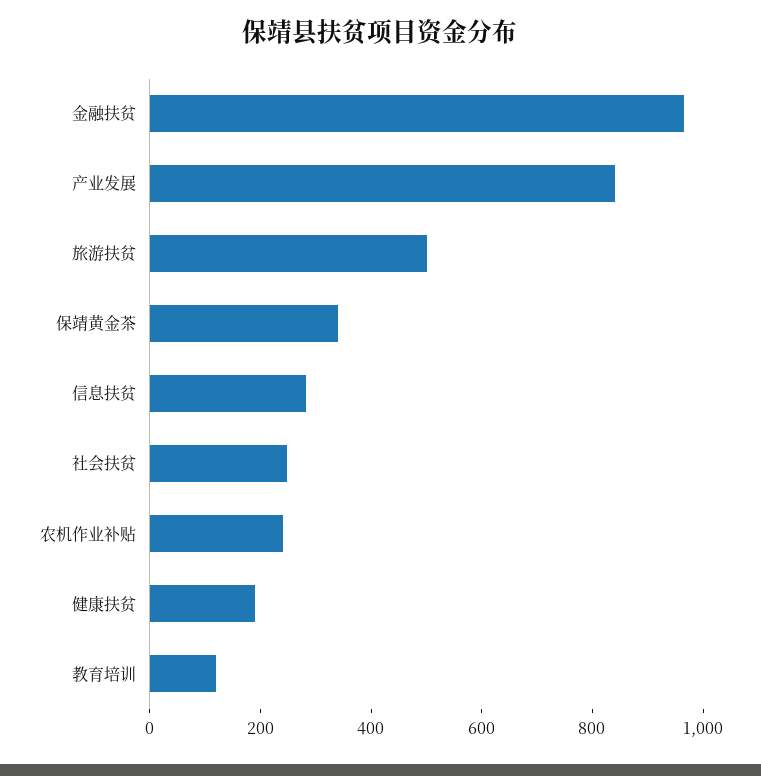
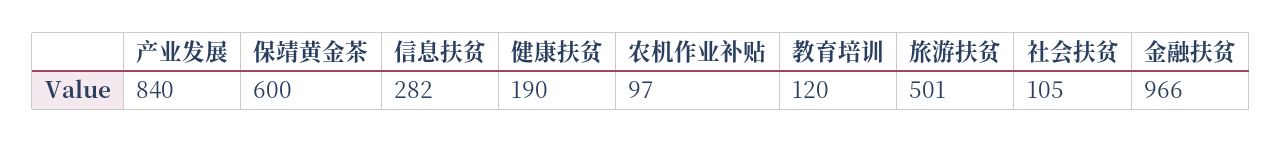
  {
    "金融扶贫": 966,
    "产业发展": 840,
    "旅游扶贫": 501,
-   "保靖黄金茶": 350,
+   "保靖黄金茶": 600,
    "信息扶贫": 282,
-   "社会扶贫": 250,
+   "社会扶贫": 105,
-   "农机作业补贴": 250,
+   "农机作业补贴": 97,
    "健康扶贫": 190,
    "教育培训": 120
  }

